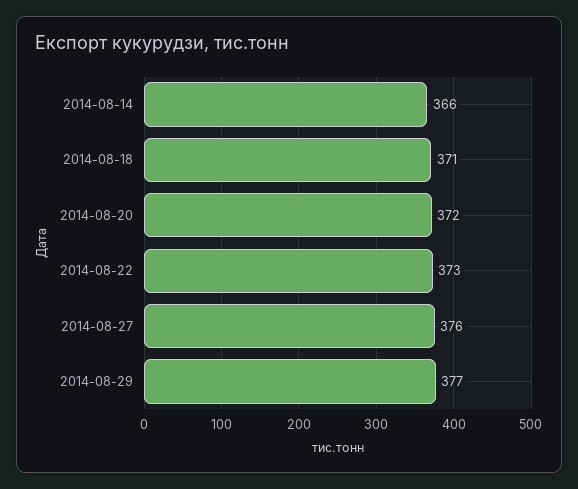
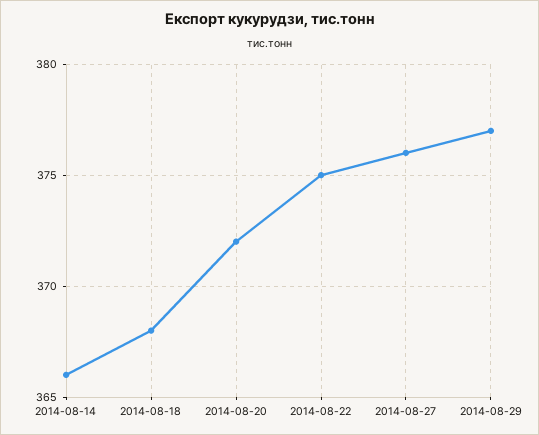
  {
    "2014-08-14": 366,
-   "2014-08-18": 371,
+   "2014-08-18": 368,
    "2014-08-20": 372,
-   "2014-08-22": 373,
+   "2014-08-22": 375,
    "2014-08-27": 376,
    "2014-08-29": 377
  }

